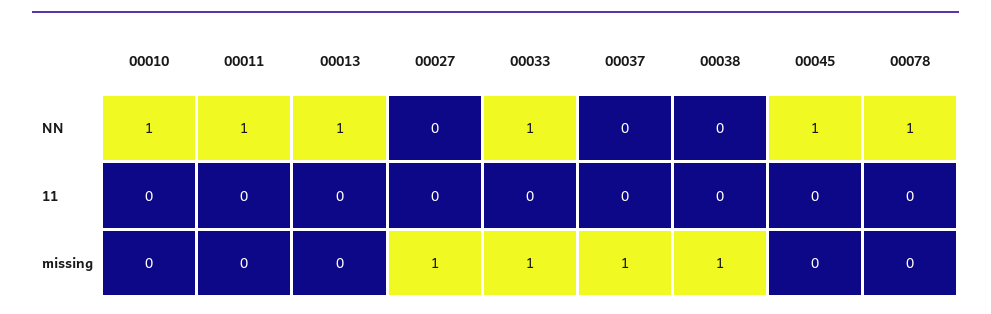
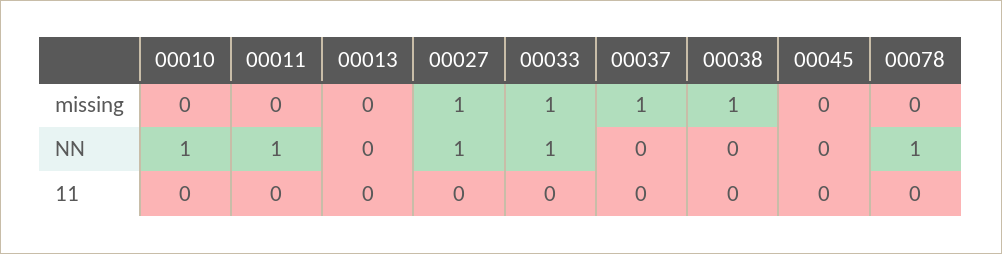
  {
    "00010": {
      "NN": 1,
      "11": 0,
      "missing": 0
    },
    "00011": {
      "NN": 1,
      "11": 0,
      "missing": 0
    },
    "00013": {
-     "NN": 1,
+     "NN": 0,
      "11": 0,
      "missing": 0
    },
    "00027": {
-     "NN": 0,
+     "NN": 1,
      "11": 0,
      "missing": 1
    },
    "00033": {
      "NN": 1,
      "11": 0,
      "missing": 1
    },
    "00037": {
      "NN": 0,
      "11": 0,
      "missing": 1
    },
    "00038": {
      "NN": 0,
      "11": 0,
      "missing": 1
    },
    "00045": {
-     "NN": 1,
+     "NN": 0,
      "11": 0,
      "missing": 0
    },
    "00078": {
      "NN": 1,
      "11": 0,
      "missing": 0
    }
  }

